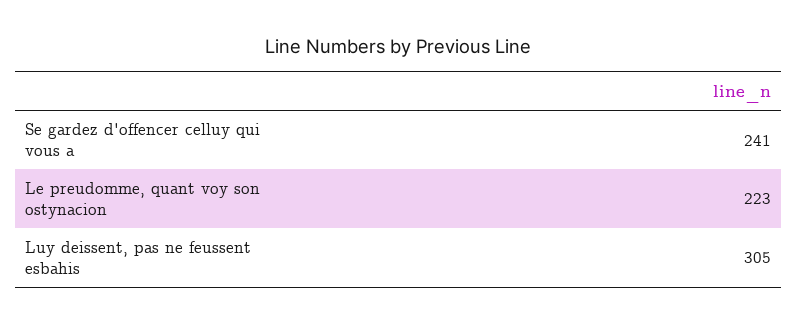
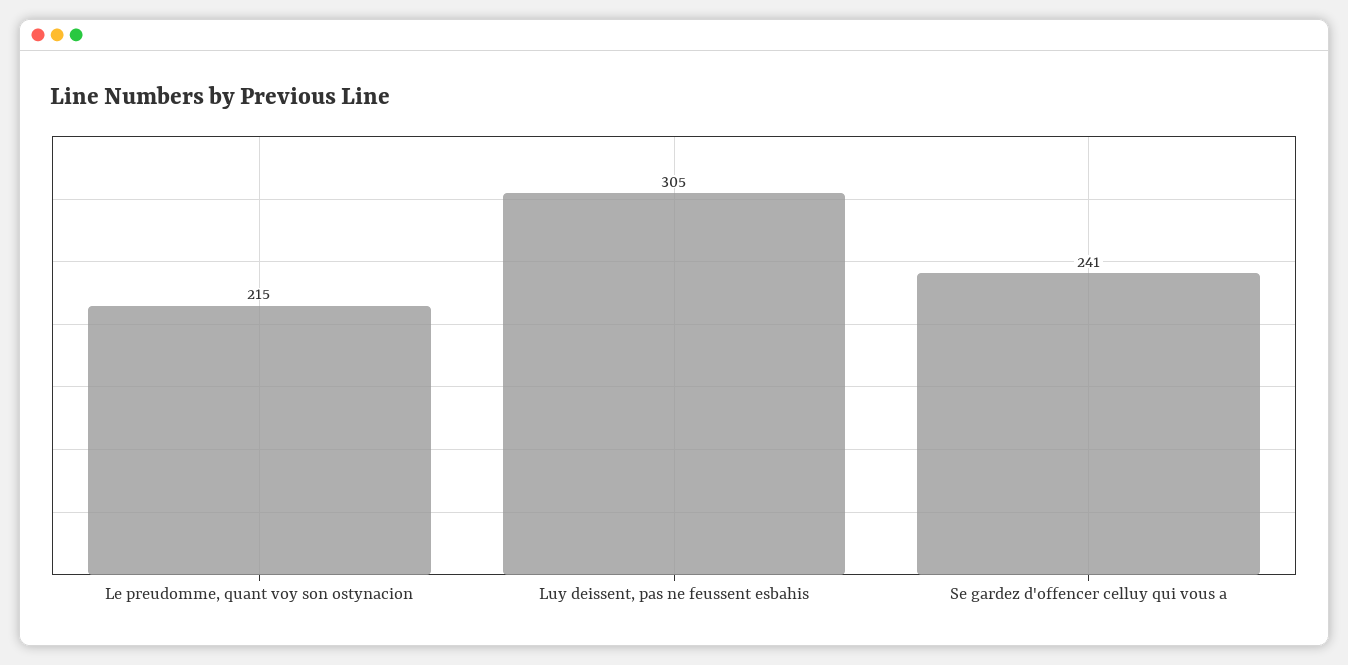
  {
    "Se gardez d'offencer celluy qui vous a": 241,
-   "Le preudomme, quant voy son ostynacion": 223,
+   "Le preudomme, quant voy son ostynacion": 215,
    "Luy deissent, pas ne feussent esbahis": 305
  }

